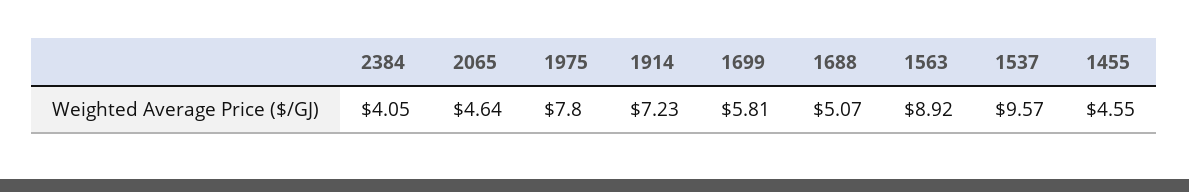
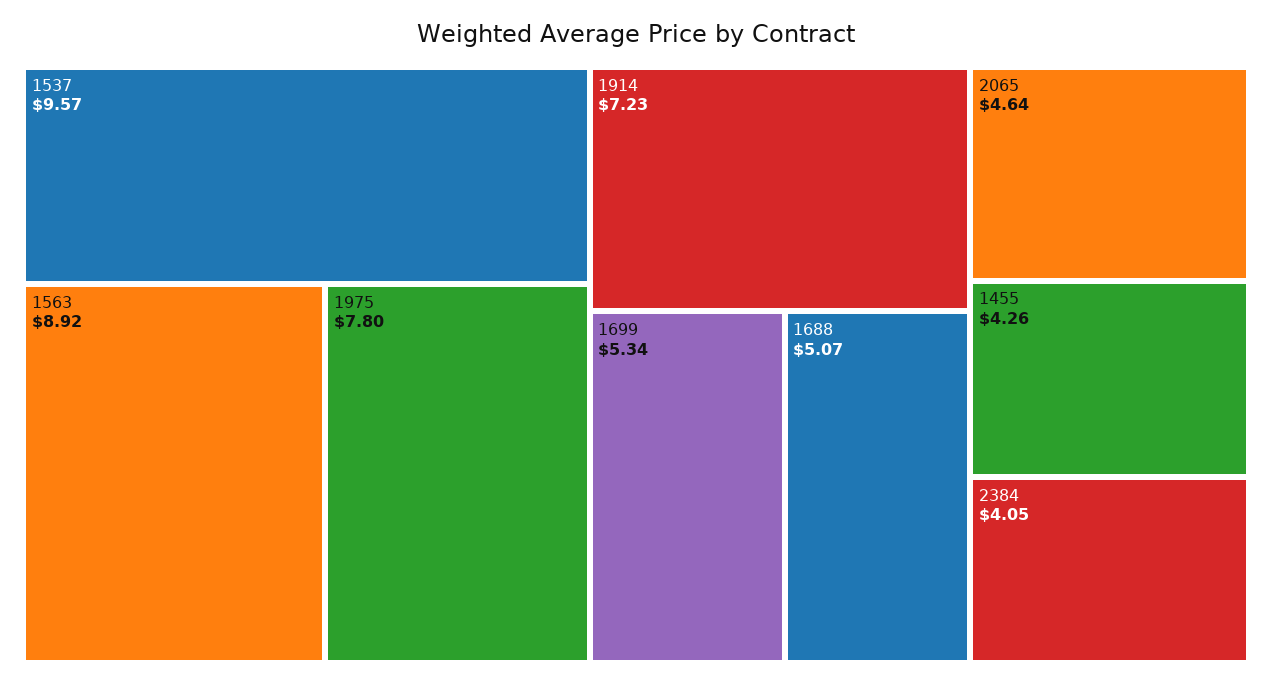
  {
    "2384": 4.05,
    "2065": 4.64,
    "1975": 7.8,
    "1914": 7.23,
-   "1699": 5.81,
+   "1699": 5.34,
    "1688": 5.07,
    "1563": 8.92,
    "1537": 9.57,
-   "1455": 4.55
+   "1455": 4.26
  }

